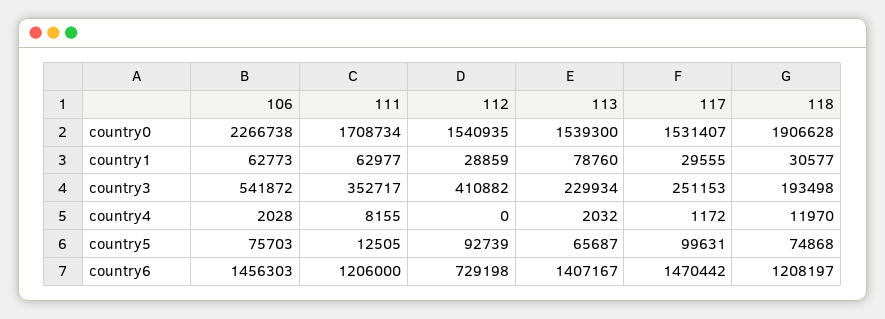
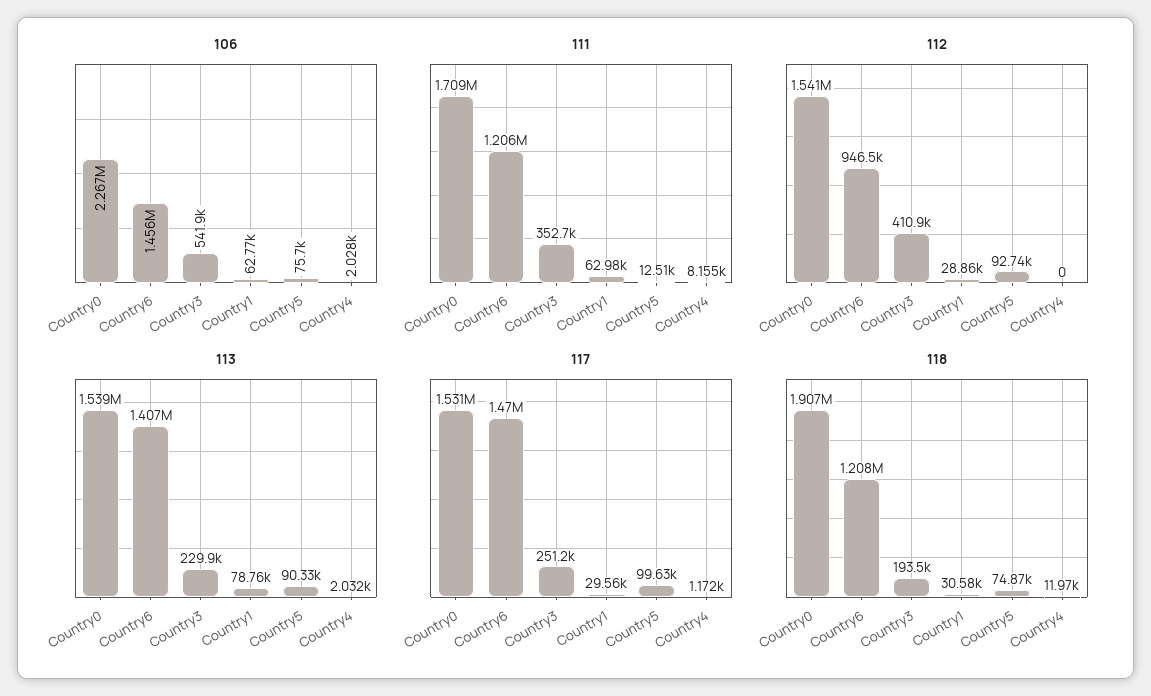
  {
    "106": {
      "country0": 2266738,
      "country1": 62773,
      "country3": 541872,
      "country4": 2028,
      "country5": 75703,
      "country6": 1456303
    },
    "111": {
      "country0": 1708734,
      "country1": 62977,
      "country3": 352717,
      "country4": 8155,
      "country5": 12505,
      "country6": 1206000
    },
    "112": {
      "country0": 1540935,
      "country1": 28859,
      "country3": 410882,
      "country4": 0,
      "country5": 92739,
-     "country6": 729198
+     "country6": 946500
    },
    "113": {
      "country0": 1539300,
      "country1": 78760,
      "country3": 229934,
      "country4": 2032,
-     "country5": 65687,
+     "country5": 90330,
      "country6": 1407167
    },
    "117": {
      "country0": 1531407,
      "country1": 29555,
      "country3": 251153,
      "country4": 1172,
      "country5": 99631,
      "country6": 1470442
    },
    "118": {
      "country0": 1906628,
      "country1": 30577,
      "country3": 193498,
      "country4": 11970,
      "country5": 74868,
      "country6": 1208197
    }
  }

